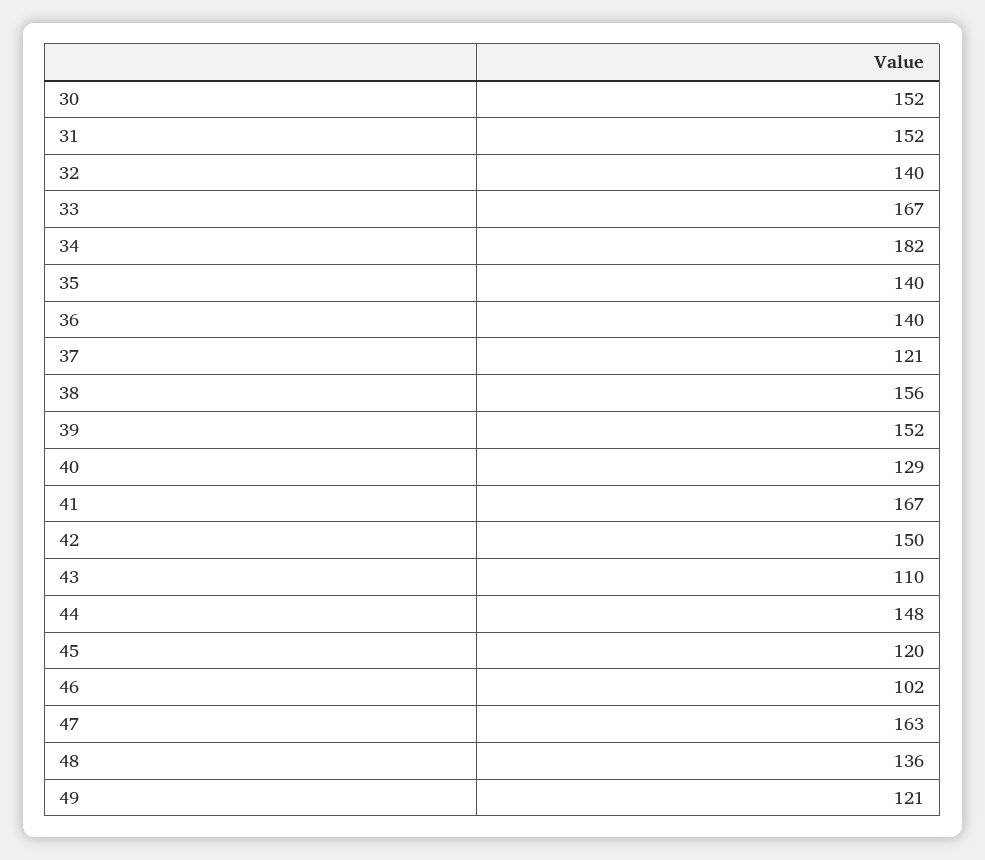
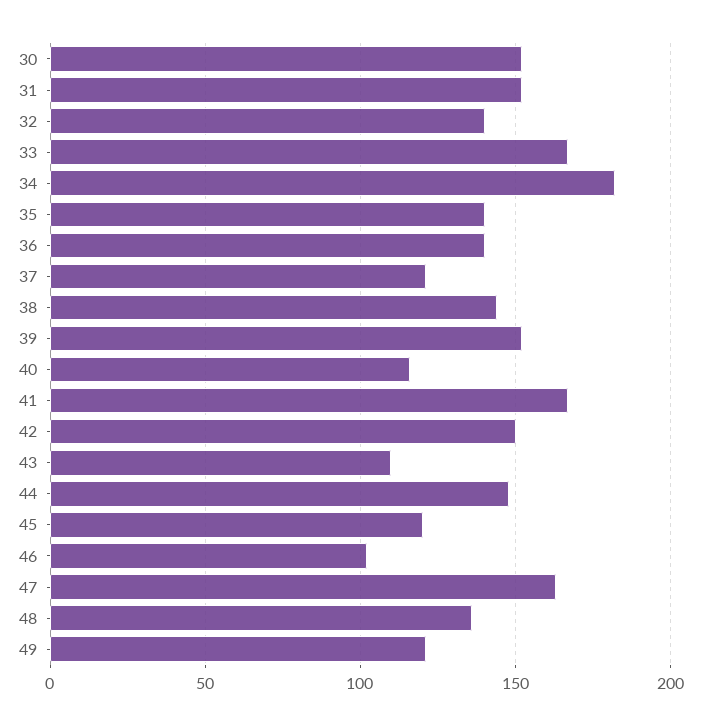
  {
    "30": 152,
    "31": 152,
    "32": 140,
    "33": 167,
    "34": 182,
    "35": 140,
    "36": 140,
    "37": 121,
-   "38": 156,
+   "38": 145,
    "39": 152,
-   "40": 129,
+   "40": 115,
    "41": 167,
    "42": 150,
    "43": 110,
    "44": 148,
    "45": 120,
    "46": 102,
    "47": 163,
    "48": 136,
    "49": 121
  }

